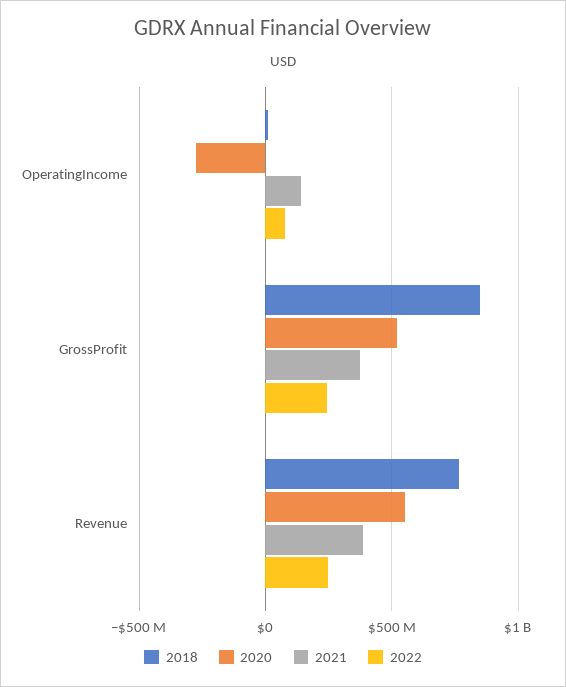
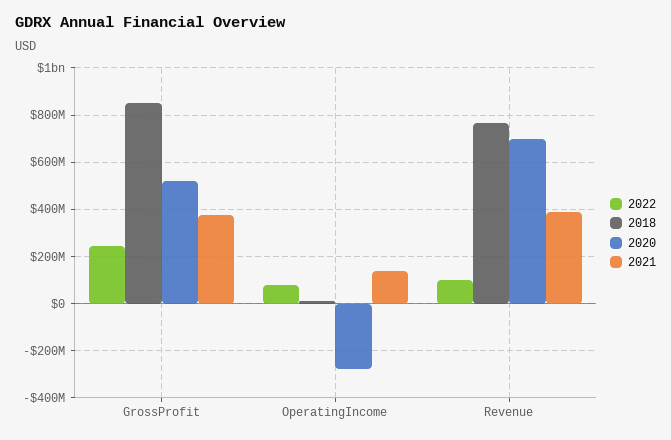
  {
    "2018": {
      "OperatingIncome": 0,
      "GrossProfit": 850000000,
      "Revenue": 750000000
    },
    "2020": {
      "OperatingIncome": -300000000,
      "GrossProfit": 500000000,
-     "Revenue": 550000000
+     "Revenue": 700000000
    },
    "2021": {
      "OperatingIncome": 150000000,
      "GrossProfit": 350000000,
      "Revenue": 400000000
    },
    "2022": {
      "OperatingIncome": 100000000,
      "GrossProfit": 250000000,
-     "Revenue": 250000000
+     "Revenue": 100000000
    }
  }

